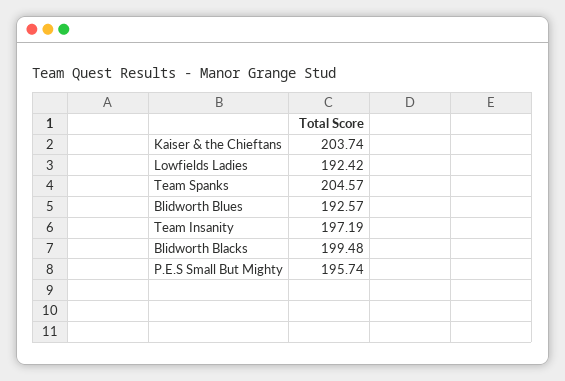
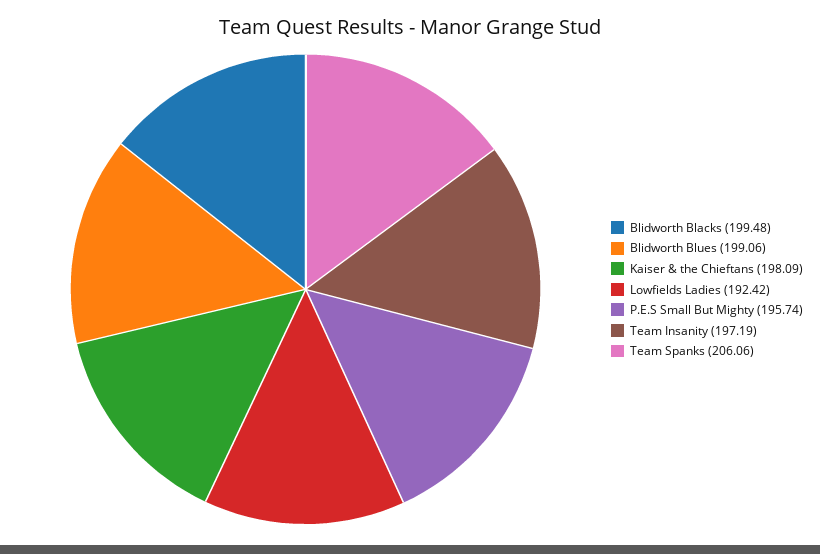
  {
-   "Kaiser & the Chieftans": 203.74,
+   "Kaiser & the Chieftans": 198.09,
    "Lowfields Ladies": 192.42,
-   "Team Spanks": 204.57,
+   "Team Spanks": 206.06,
-   "Blidworth Blues": 192.57,
+   "Blidworth Blues": 199.06,
    "Team Insanity": 197.19,
    "Blidworth Blacks": 199.48,
    "P.E.S Small But Mighty": 195.74
  }

